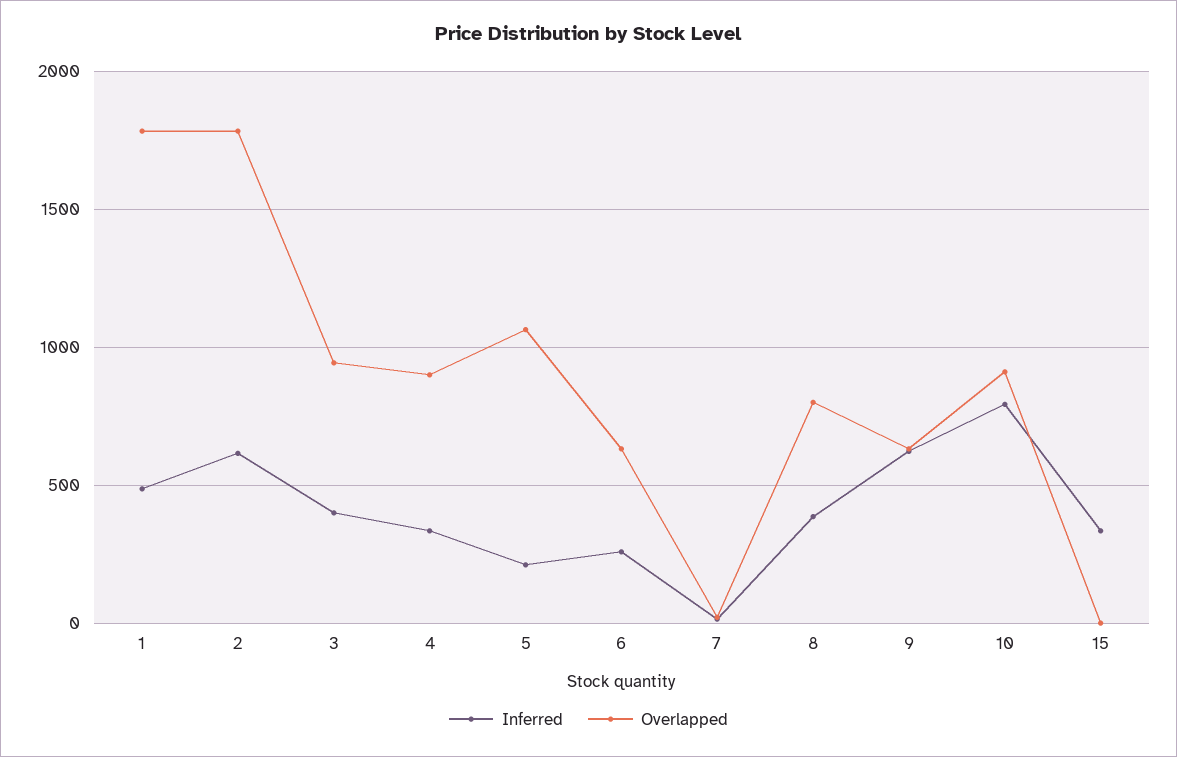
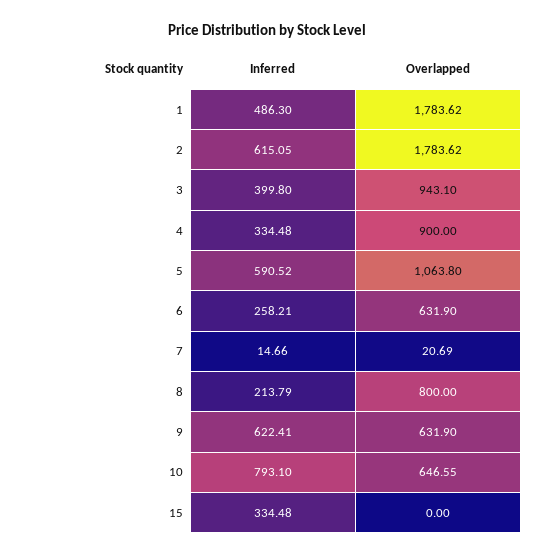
  {
    "Inferred": {
      "1": 486.3,
      "2": 615.05,
      "3": 399.8,
      "4": 334.48,
-     "5": 200,
+     "5": 590.52,
      "6": 258.21,
      "7": 14.66,
-     "8": 400,
+     "8": 213.79,
      "9": 622.41,
      "10": 793.1,
      "15": 334.48
    },
    "Overlapped": {
      "1": 1783.62,
      "2": 1783.62,
      "3": 943.1,
      "4": 900,
      "5": 1063.8,
      "6": 631.9,
      "7": 20.69,
      "8": 800,
      "9": 631.9,
-     "10": 900,
+     "10": 646.55,
      "15": 0
    }
  }

